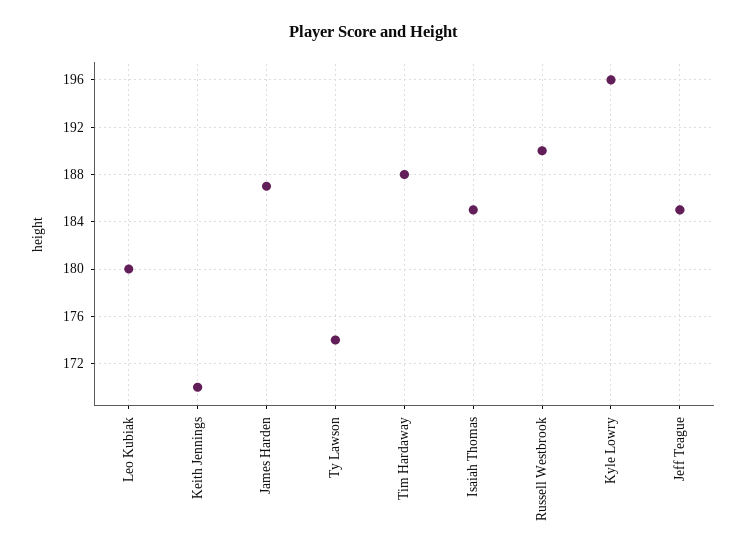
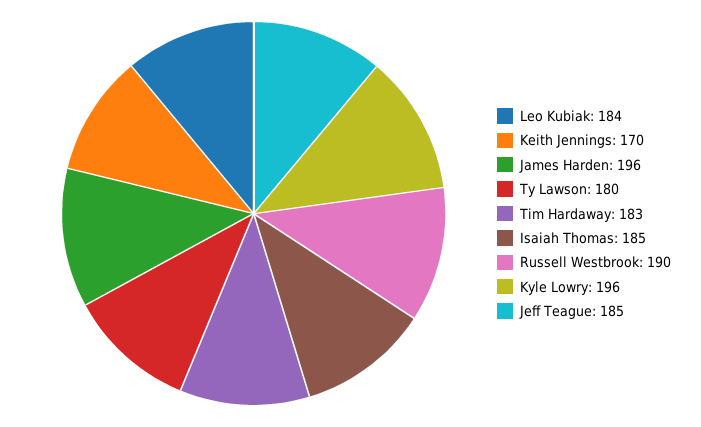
  {
-   "Leo Kubiak": 180,
+   "Leo Kubiak": 184,
    "Keith Jennings": 170,
-   "James Harden": 187,
+   "James Harden": 196,
-   "Ty Lawson": 174,
+   "Ty Lawson": 180,
-   "Tim Hardaway": 188,
+   "Tim Hardaway": 183,
    "Isaiah Thomas": 185,
    "Russell Westbrook": 190,
    "Kyle Lowry": 196,
    "Jeff Teague": 185
  }

